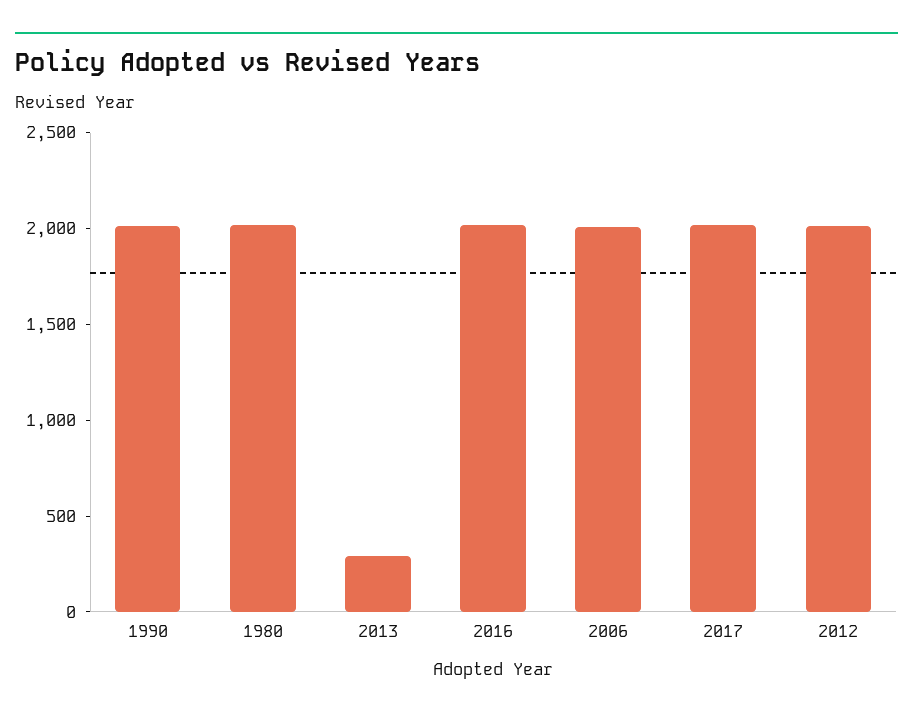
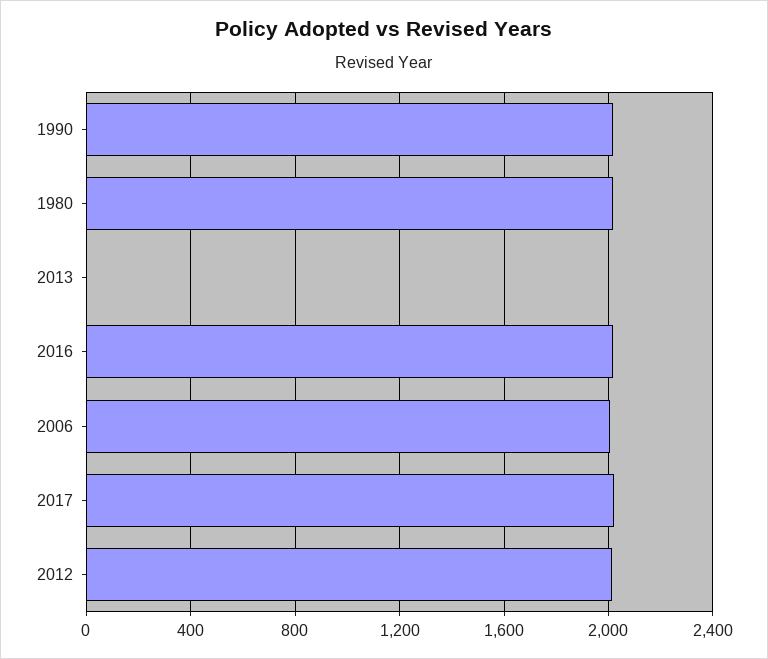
  {
    "1990": 2000,
    "1980": 2000,
-   "2013": 300,
+   "2013": 0,
    "2016": 2000,
    "2006": 2000,
    "2017": 2000,
    "2012": 2000
  }

